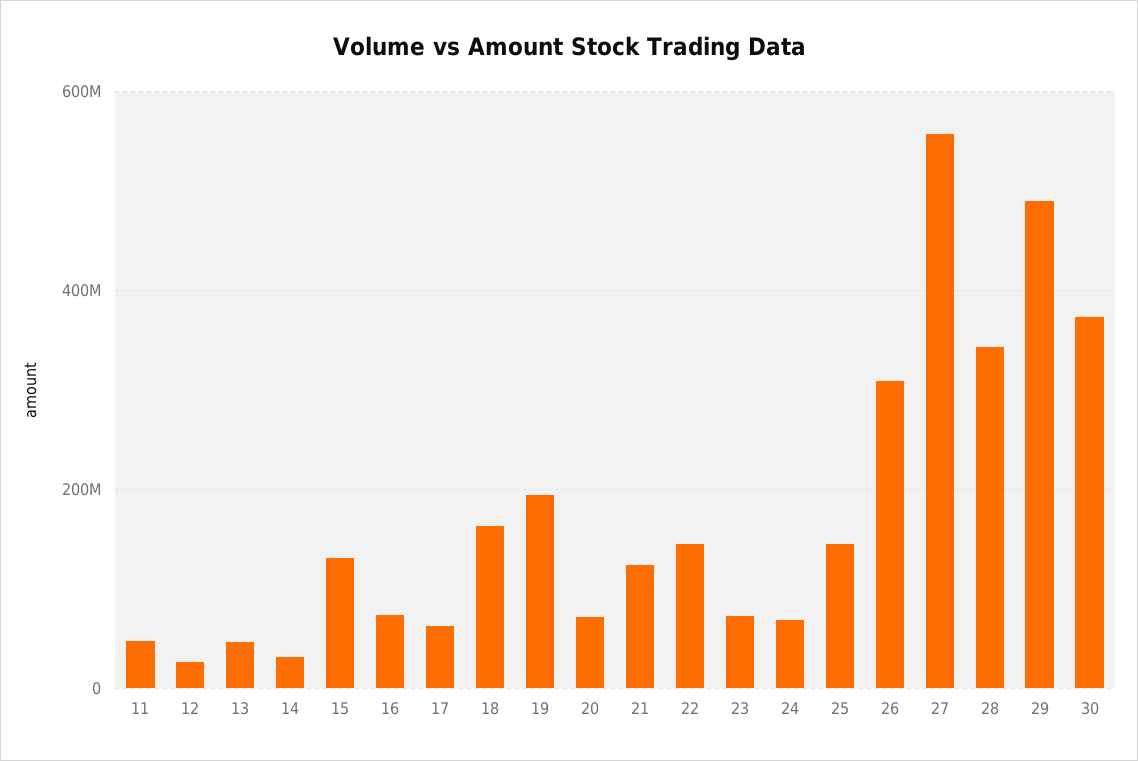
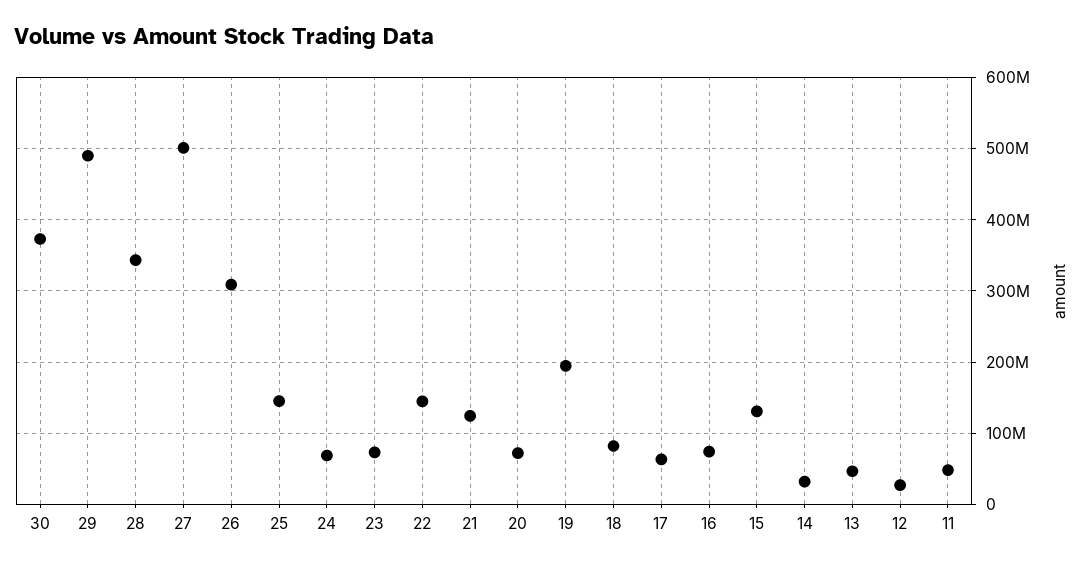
  {
    "11": 50000000,
    "12": 30000000,
    "13": 50000000,
    "14": 30000000,
    "15": 130000000,
    "16": 70000000,
    "17": 60000000,
-   "18": 160000000,
+   "18": 80000000,
    "19": 190000000,
    "20": 70000000,
    "21": 120000000,
    "22": 140000000,
    "23": 70000000,
    "24": 70000000,
    "25": 150000000,
    "26": 310000000,
-   "27": 560000000,
+   "27": 500000000,
    "28": 340000000,
    "29": 490000000,
    "30": 370000000
  }

